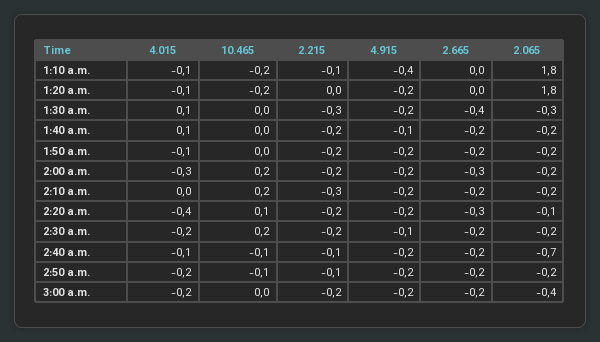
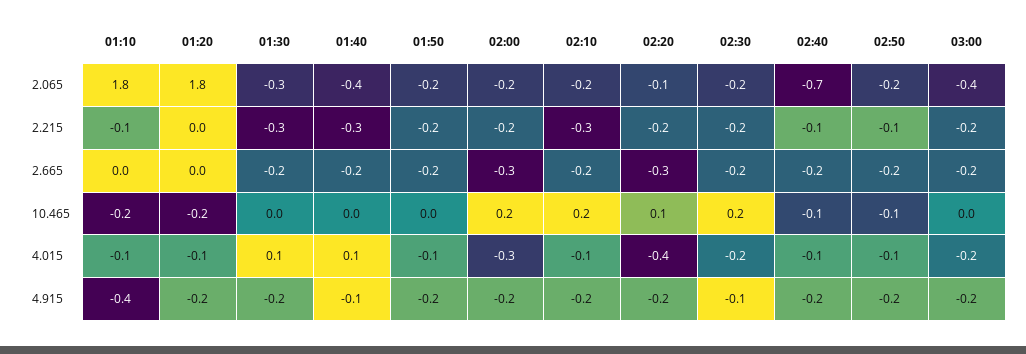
  {
    "4.015": {
      "1:10 a.m.": -0.1,
      "1:20 a.m.": -0.1,
      "1:30 a.m.": 0.1,
      "1:40 a.m.": 0.1,
      "1:50 a.m.": -0.1,
      "2:00 a.m.": -0.3,
-     "2:10 a.m.": 0,
+     "2:10 a.m.": -0.1,
      "2:20 a.m.": -0.4,
      "2:30 a.m.": -0.2,
      "2:40 a.m.": -0.1,
-     "2:50 a.m.": -0.2,
+     "2:50 a.m.": -0.1,
      "3:00 a.m.": -0.2
    },
    "10.465": {
      "1:10 a.m.": -0.2,
      "1:20 a.m.": -0.2,
      "1:30 a.m.": 0,
      "1:40 a.m.": 0,
      "1:50 a.m.": 0,
      "2:00 a.m.": 0.2,
      "2:10 a.m.": 0.2,
      "2:20 a.m.": 0.1,
      "2:30 a.m.": 0.2,
      "2:40 a.m.": -0.1,
      "2:50 a.m.": -0.1,
      "3:00 a.m.": 0
    },
    "2.215": {
      "1:10 a.m.": -0.1,
      "1:20 a.m.": 0,
      "1:30 a.m.": -0.3,
-     "1:40 a.m.": -0.2,
+     "1:40 a.m.": -0.3,
      "1:50 a.m.": -0.2,
      "2:00 a.m.": -0.2,
      "2:10 a.m.": -0.3,
      "2:20 a.m.": -0.2,
      "2:30 a.m.": -0.2,
      "2:40 a.m.": -0.1,
      "2:50 a.m.": -0.1,
      "3:00 a.m.": -0.2
    },
    "4.915": {
      "1:10 a.m.": -0.4,
      "1:20 a.m.": -0.2,
      "1:30 a.m.": -0.2,
      "1:40 a.m.": -0.1,
      "1:50 a.m.": -0.2,
      "2:00 a.m.": -0.2,
      "2:10 a.m.": -0.2,
      "2:20 a.m.": -0.2,
      "2:30 a.m.": -0.1,
      "2:40 a.m.": -0.2,
      "2:50 a.m.": -0.2,
      "3:00 a.m.": -0.2
    },
    "2.665": {
      "1:10 a.m.": 0,
      "1:20 a.m.": 0,
-     "1:30 a.m.": -0.4,
+     "1:30 a.m.": -0.2,
      "1:40 a.m.": -0.2,
      "1:50 a.m.": -0.2,
      "2:00 a.m.": -0.3,
      "2:10 a.m.": -0.2,
      "2:20 a.m.": -0.3,
      "2:30 a.m.": -0.2,
      "2:40 a.m.": -0.2,
      "2:50 a.m.": -0.2,
      "3:00 a.m.": -0.2
    },
    "2.065": {
      "1:10 a.m.": 1.8,
      "1:20 a.m.": 1.8,
      "1:30 a.m.": -0.3,
-     "1:40 a.m.": -0.2,
+     "1:40 a.m.": -0.4,
      "1:50 a.m.": -0.2,
      "2:00 a.m.": -0.2,
      "2:10 a.m.": -0.2,
      "2:20 a.m.": -0.1,
      "2:30 a.m.": -0.2,
      "2:40 a.m.": -0.7,
      "2:50 a.m.": -0.2,
      "3:00 a.m.": -0.4
    }
  }

